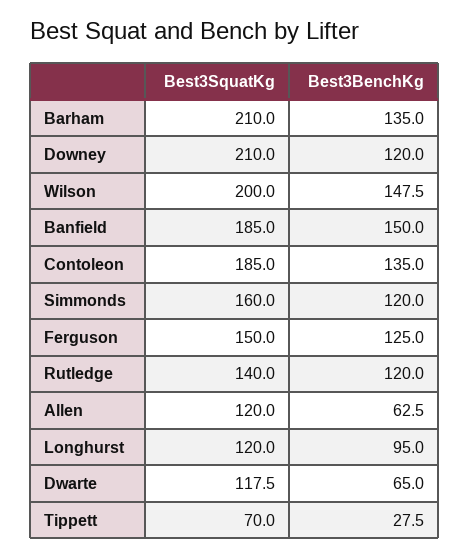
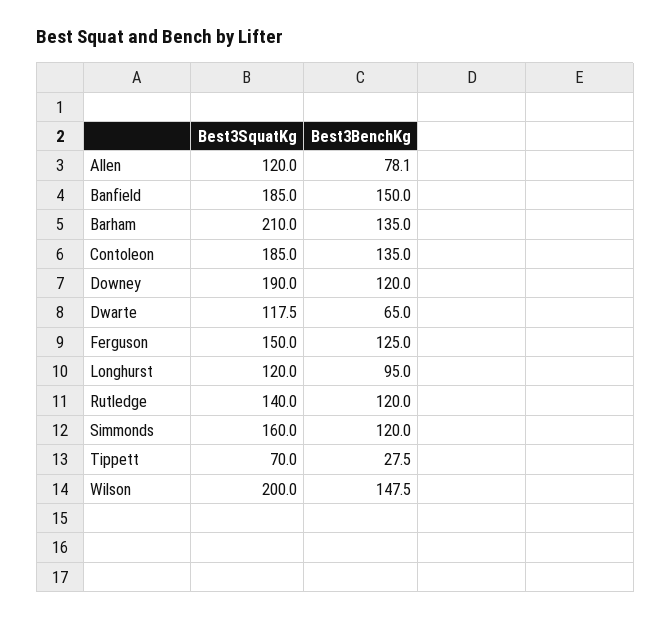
  {
    "Best3SquatKg": {
      "Barham": 210,
-     "Downey": 210,
+     "Downey": 190,
      "Wilson": 200,
      "Banfield": 185,
      "Contoleon": 185,
      "Simmonds": 160,
      "Ferguson": 150,
      "Rutledge": 140,
      "Allen": 120,
      "Longhurst": 120,
      "Dwarte": 117.5,
      "Tippett": 70
    },
    "Best3BenchKg": {
      "Barham": 135,
      "Downey": 120,
      "Wilson": 147.5,
      "Banfield": 150,
      "Contoleon": 135,
      "Simmonds": 120,
      "Ferguson": 125,
      "Rutledge": 120,
-     "Allen": 62.5,
+     "Allen": 78.1,
      "Longhurst": 95,
      "Dwarte": 65,
      "Tippett": 27.5
    }
  }

